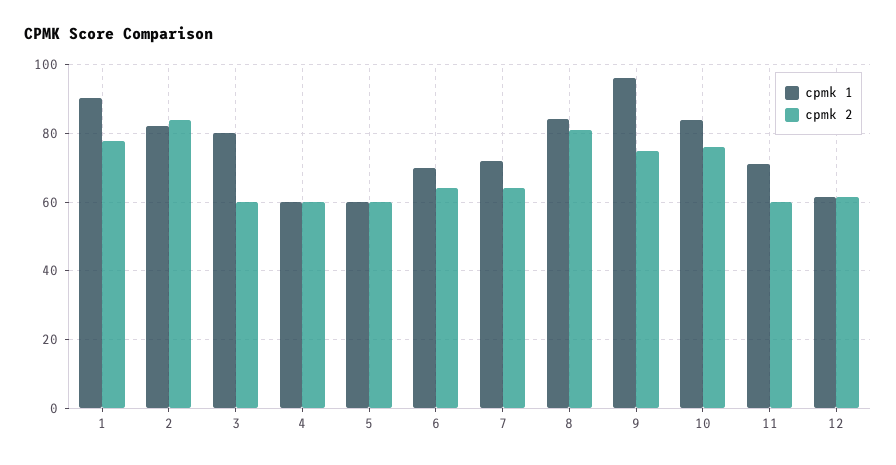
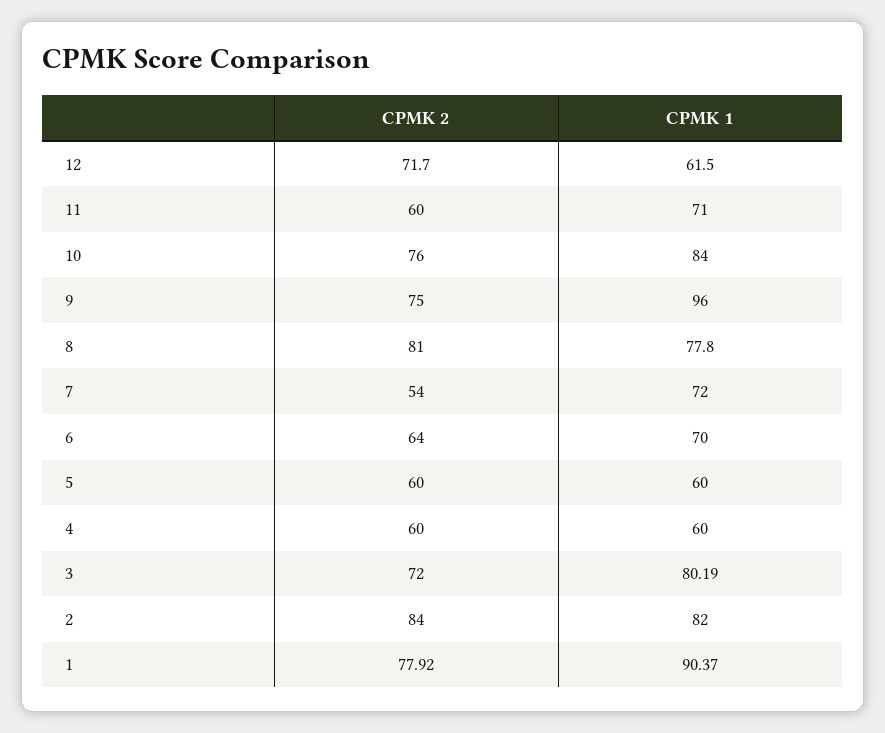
  {
    "cpmk 1": {
      "1": 90.37,
      "2": 82,
      "3": 80.19,
      "4": 60,
      "5": 60,
      "6": 70,
      "7": 72,
-     "8": 84,
+     "8": 77.8,
      "9": 96,
      "10": 84,
      "11": 71,
      "12": 61.5
    },
    "cpmk 2": {
      "1": 77.92,
      "2": 84,
-     "3": 60,
+     "3": 72,
      "4": 60,
      "5": 60,
      "6": 64,
-     "7": 64,
+     "7": 54,
      "8": 81,
      "9": 75,
      "10": 76,
      "11": 60,
-     "12": 62
+     "12": 71.7
    }
  }

